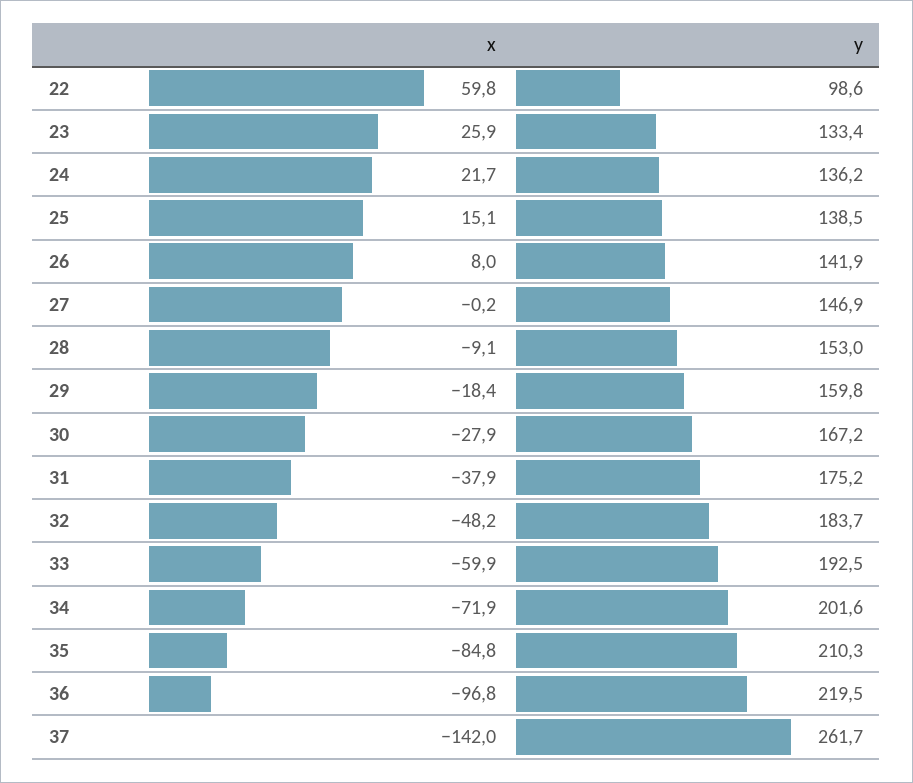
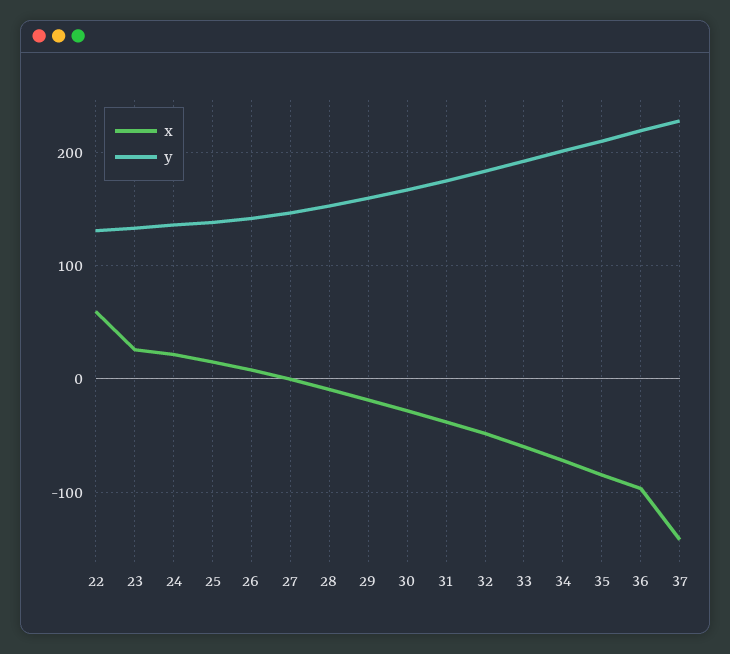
  {
    "x": {
      "22": 59.8,
      "23": 25.9,
      "24": 21.7,
      "25": 15.1,
      "26": 8,
      "27": -0.2,
      "28": -9.1,
      "29": -18.4,
      "30": -27.9,
      "31": -37.9,
      "32": -48.2,
      "33": -59.9,
      "34": -71.9,
      "35": -84.8,
      "36": -96.8,
      "37": -142
    },
    "y": {
-     "22": 98.6,
+     "22": 130,
      "23": 133.4,
      "24": 136.2,
      "25": 138.5,
      "26": 141.9,
      "27": 146.9,
      "28": 153,
      "29": 159.8,
      "30": 167.2,
      "31": 175.2,
      "32": 183.7,
      "33": 192.5,
      "34": 201.6,
      "35": 210.3,
      "36": 219.5,
-     "37": 261.7
+     "37": 230
    }
  }

